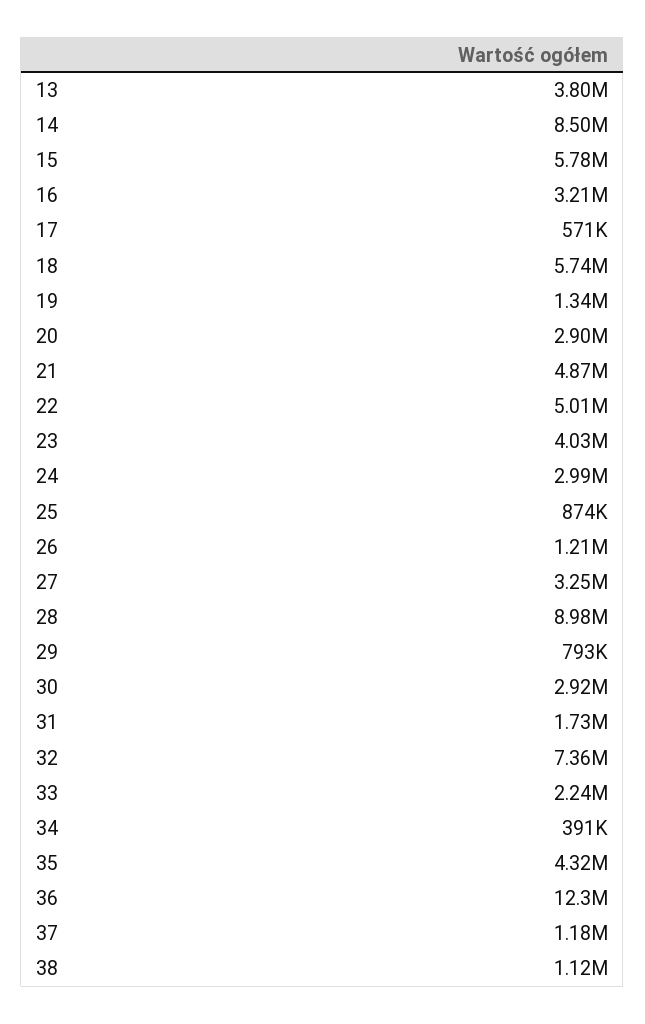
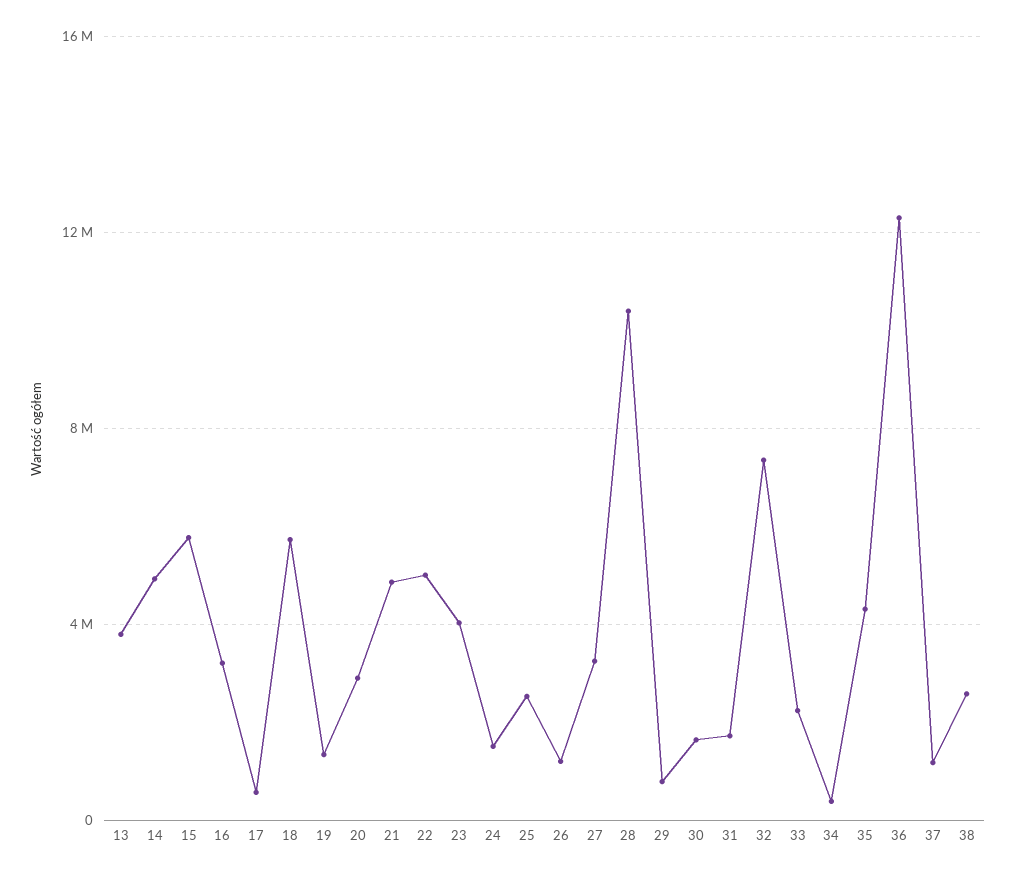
  {
    "13": 3800000,
-   "14": 8500000,
+   "14": 5000000,
    "15": 5780000,
    "16": 3210000,
    "17": 571000,
    "18": 5740000,
    "19": 1340000,
    "20": 2900000,
    "21": 4870000,
    "22": 5010000,
    "23": 4030000,
-   "24": 2990000,
+   "24": 1500000,
-   "25": 874000,
+   "25": 2500000,
    "26": 1210000,
    "27": 3250000,
-   "28": 8980000,
+   "28": 10500000,
    "29": 793000,
-   "30": 2920000,
+   "30": 1500000,
    "31": 1730000,
    "32": 7360000,
    "33": 2240000,
    "34": 391000,
    "35": 4320000,
    "36": 12300000,
    "37": 1180000,
-   "38": 1120000
+   "38": 2500000
  }

